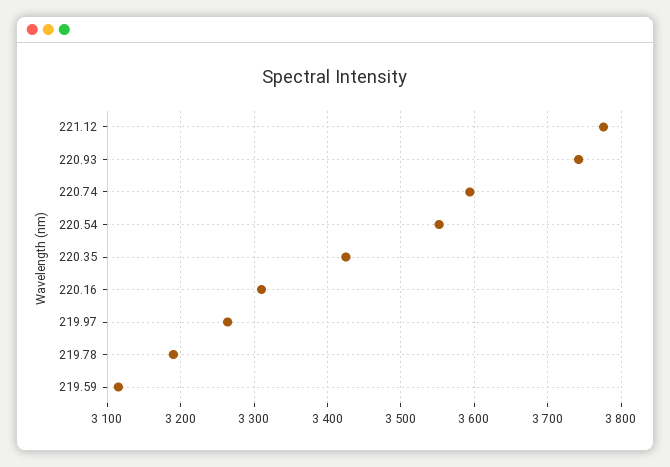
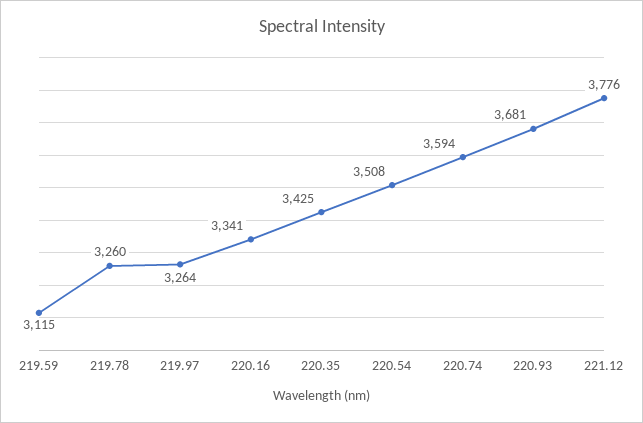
  {
    "221.12": 3776,
-   "220.93": 3740,
+   "220.93": 3681,
    "220.74": 3594,
-   "220.54": 3550,
+   "220.54": 3508,
    "220.35": 3425,
-   "220.16": 3310,
+   "220.16": 3341,
    "219.97": 3264,
-   "219.78": 3190,
+   "219.78": 3260,
    "219.59": 3115
  }

